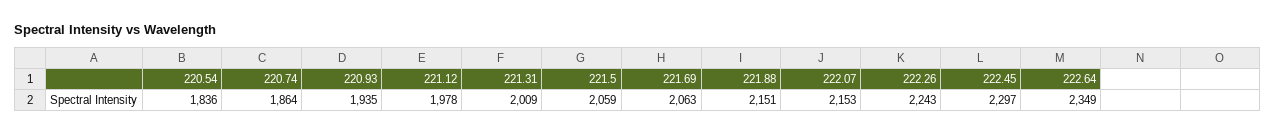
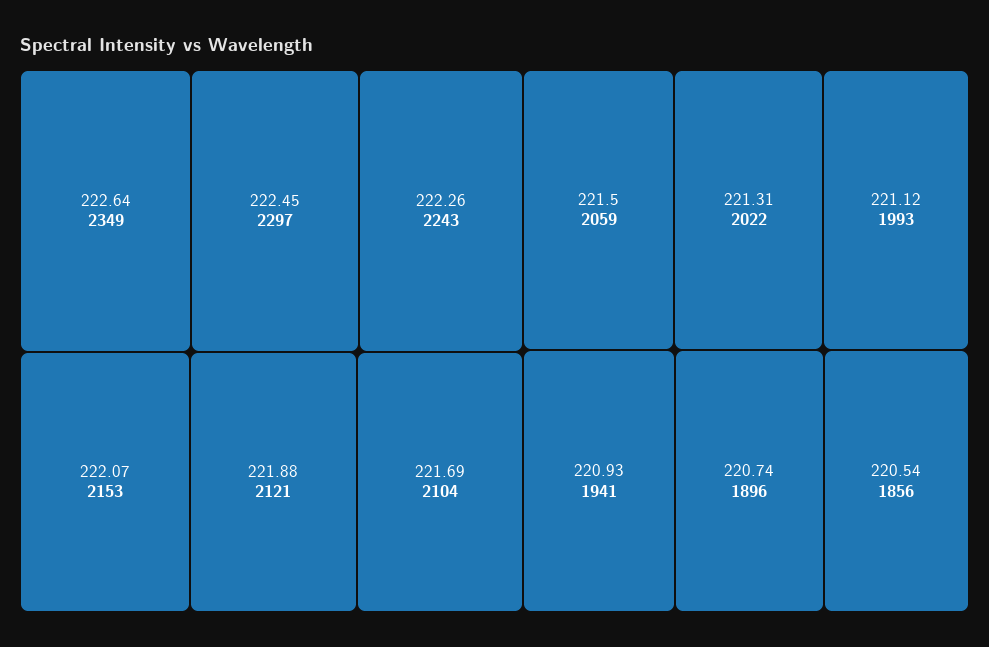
  {
-   "220.54": 1836,
+   "220.54": 1856,
-   "220.74": 1864,
+   "220.74": 1896,
-   "220.93": 1935,
+   "220.93": 1941,
-   "221.12": 1978,
+   "221.12": 1993,
-   "221.31": 2009,
+   "221.31": 2022,
    "221.5": 2059,
-   "221.69": 2063,
+   "221.69": 2104,
-   "221.88": 2151,
+   "221.88": 2121,
    "222.07": 2153,
    "222.26": 2243,
    "222.45": 2297,
    "222.64": 2349
  }

